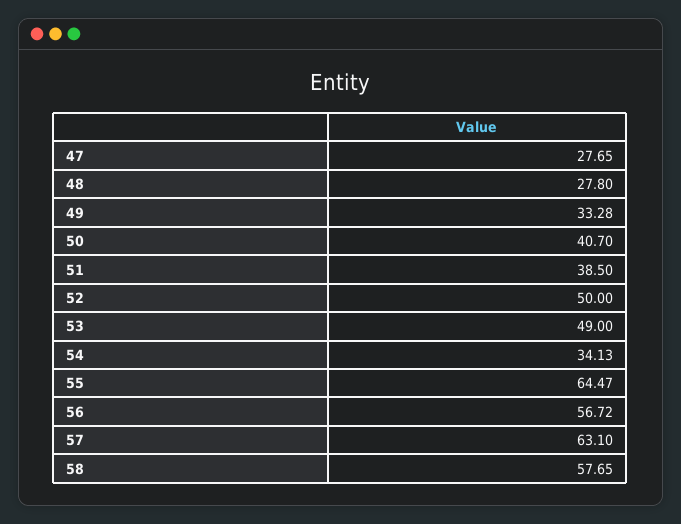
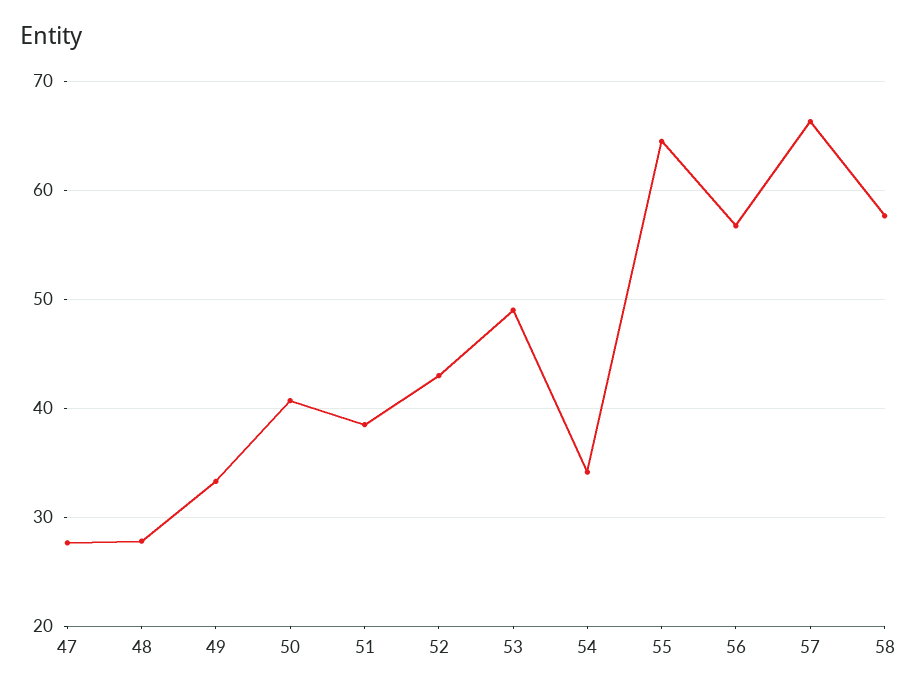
  {
    "47": 27.65,
    "48": 27.8,
    "49": 33.28,
    "50": 40.7,
    "51": 38.5,
-   "52": 50,
+   "52": 43,
    "53": 49,
    "54": 34.13,
    "55": 64.47,
    "56": 56.72,
-   "57": 63.1,
+   "57": 66,
    "58": 57.65
  }

